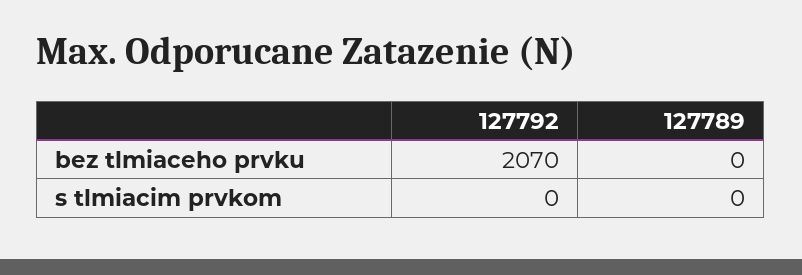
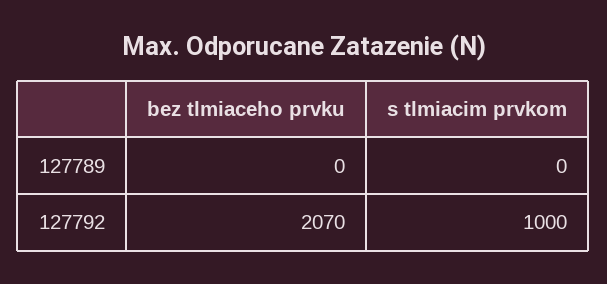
  {
    "127792": {
      "bez tlmiaceho prvku": 2070,
-     "s tlmiacim prvkom": 0
+     "s tlmiacim prvkom": 1000
    },
    "127789": {
      "bez tlmiaceho prvku": 0,
      "s tlmiacim prvkom": 0
    }
  }

